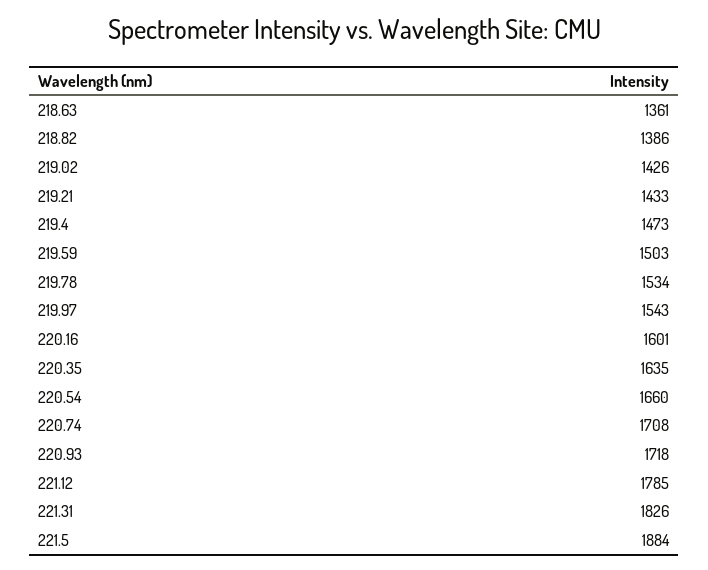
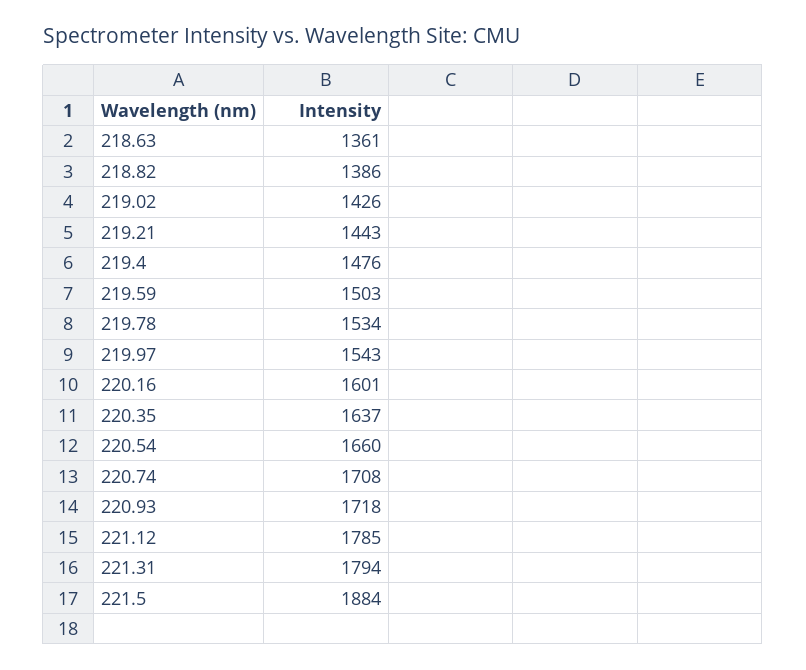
  {
    "218.63": 1361,
    "218.82": 1386,
    "219.02": 1426,
-   "219.21": 1433,
+   "219.21": 1443,
-   "219.4": 1473,
+   "219.4": 1476,
    "219.59": 1503,
    "219.78": 1534,
    "219.97": 1543,
    "220.16": 1601,
-   "220.35": 1635,
+   "220.35": 1637,
    "220.54": 1660,
    "220.74": 1708,
    "220.93": 1718,
    "221.12": 1785,
-   "221.31": 1826,
+   "221.31": 1794,
    "221.5": 1884
  }

